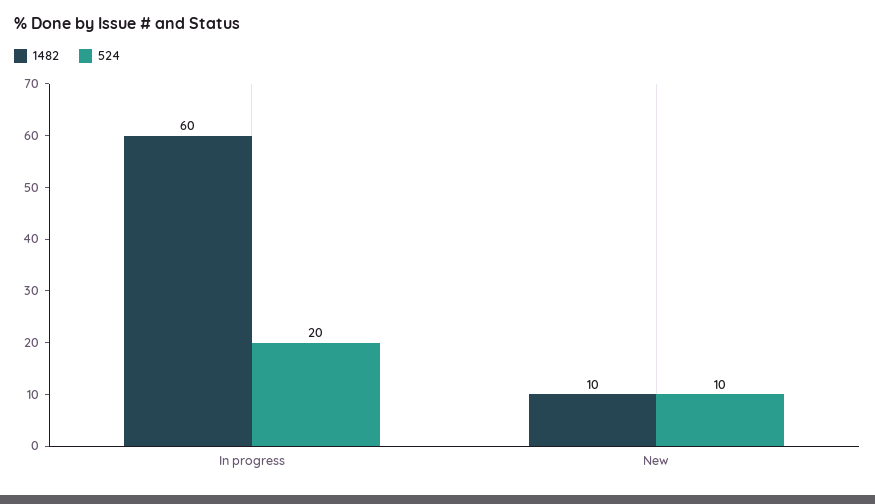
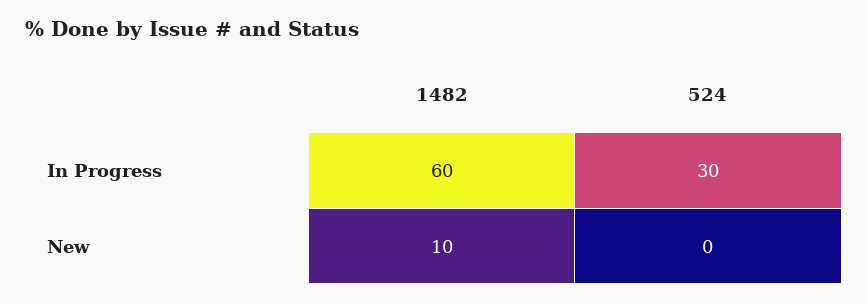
  {
    "1482": {
      "In progress": 60,
      "New": 10
    },
    "524": {
-     "In progress": 20,
+     "In progress": 30,
-     "New": 10
+     "New": 0
    }
  }

